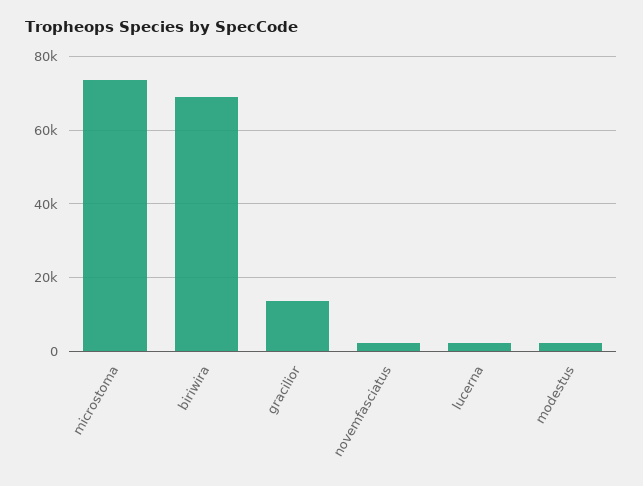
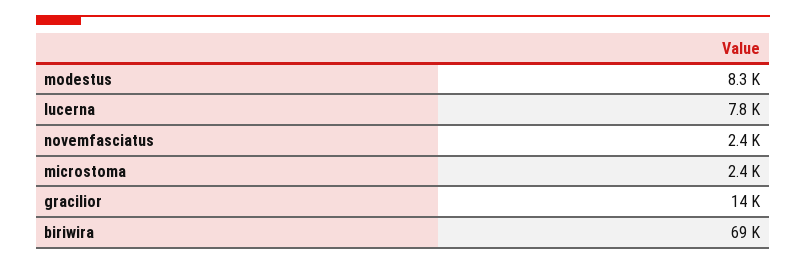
  {
-   "microstoma": 74000,
+   "microstoma": 2400,
    "biriwira": 69000,
    "gracilior": 14000,
    "novemfasciatus": 2400,
-   "lucerna": 2000,
+   "lucerna": 7800,
-   "modestus": 2000
+   "modestus": 8300
  }

